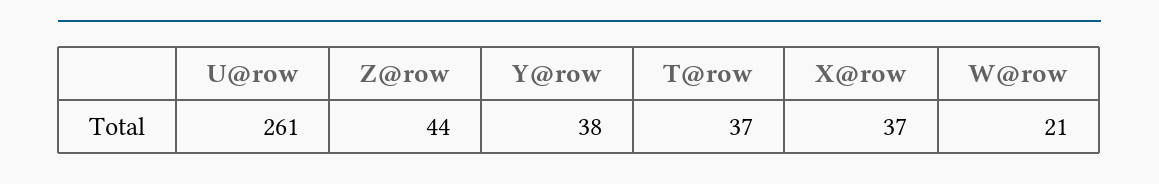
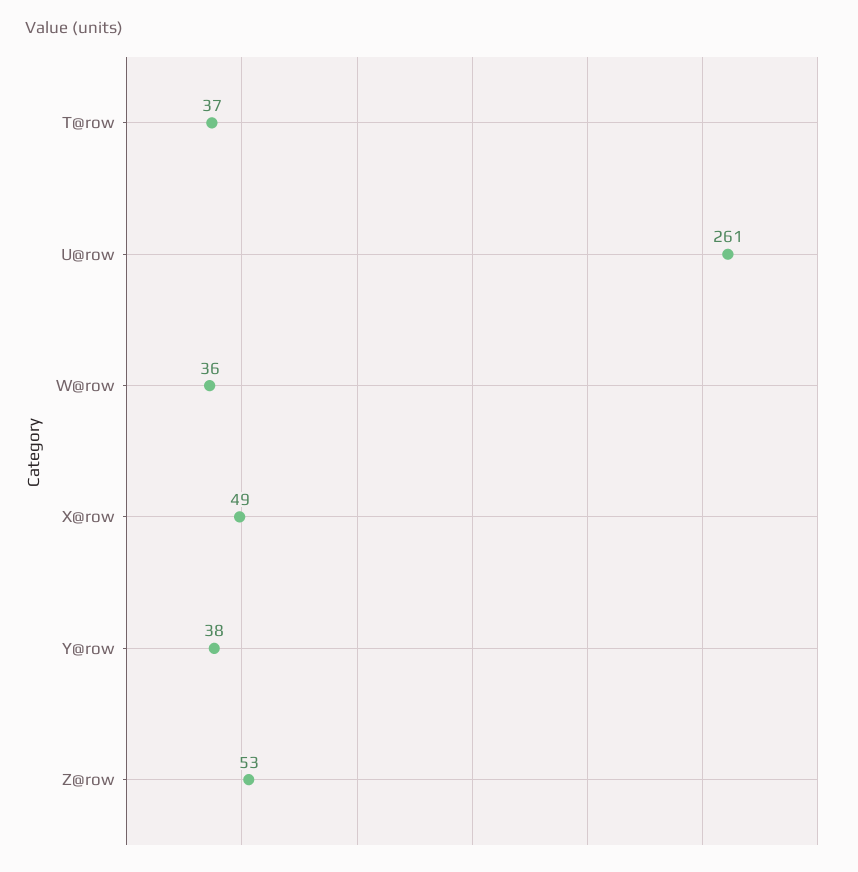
  {
    "U@row": 261,
-   "Z@row": 44,
+   "Z@row": 53,
    "Y@row": 38,
    "T@row": 37,
-   "X@row": 37,
+   "X@row": 49,
-   "W@row": 21
+   "W@row": 36
  }

